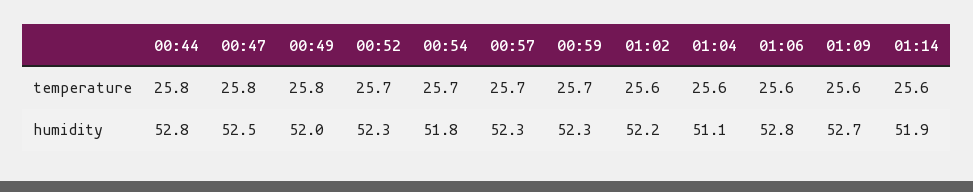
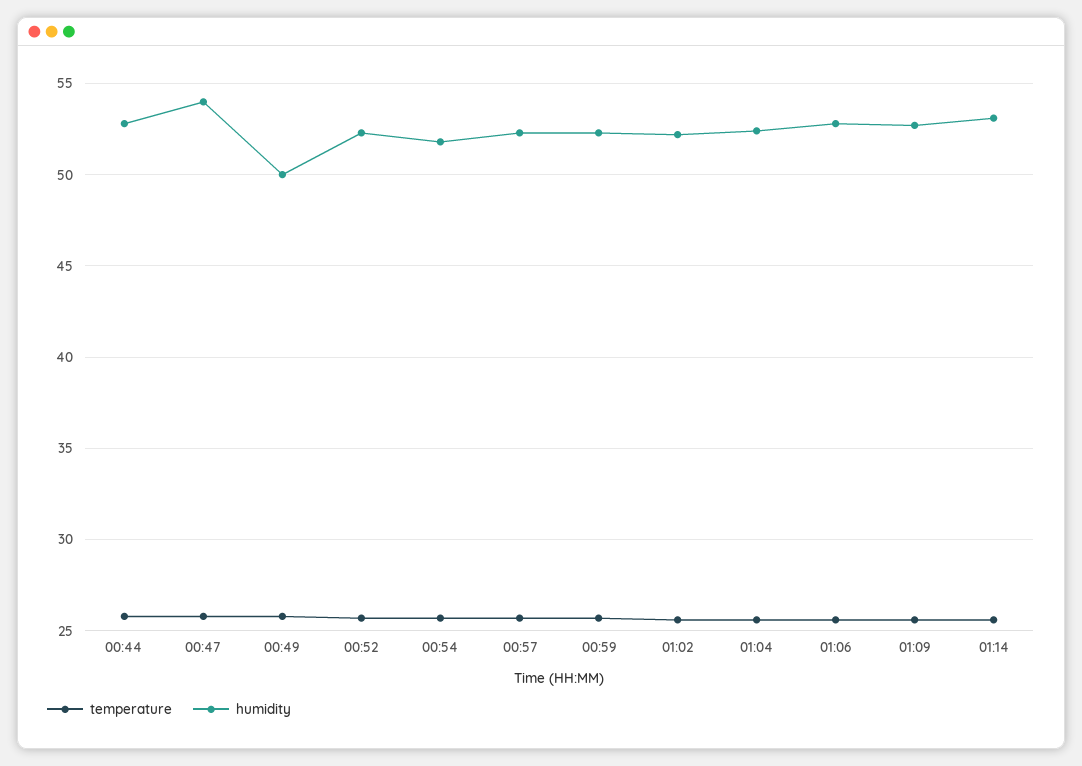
  {
    "temperature": {
      "00:44": 25.8,
      "00:47": 25.8,
      "00:49": 25.8,
      "00:52": 25.7,
      "00:54": 25.7,
      "00:57": 25.7,
      "00:59": 25.7,
      "01:02": 25.6,
      "01:04": 25.6,
      "01:06": 25.6,
      "01:09": 25.6,
      "01:14": 25.6
    },
    "humidity": {
      "00:44": 52.8,
-     "00:47": 52.5,
+     "00:47": 54,
-     "00:49": 52,
+     "00:49": 50,
      "00:52": 52.3,
      "00:54": 51.8,
      "00:57": 52.3,
      "00:59": 52.3,
      "01:02": 52.2,
-     "01:04": 51.1,
+     "01:04": 52.5,
      "01:06": 52.8,
      "01:09": 52.7,
-     "01:14": 51.9
+     "01:14": 53
    }
  }

